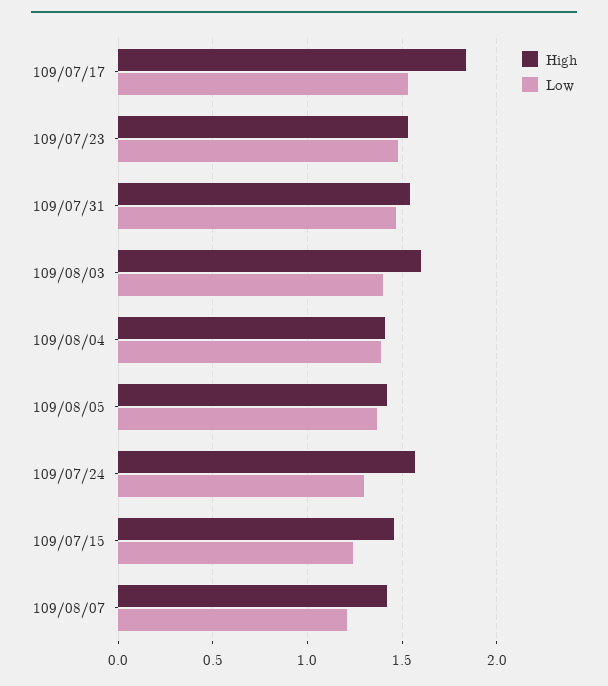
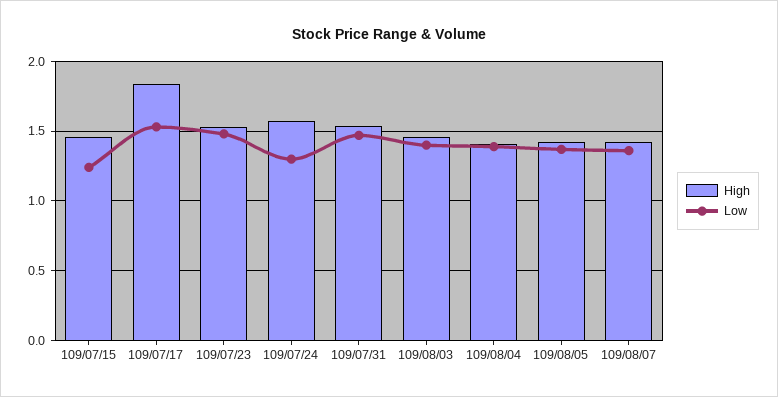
  {
    "High": {
      "109/07/17": 1.85,
      "109/07/23": 1.55,
      "109/07/31": 1.55,
-     "109/08/03": 1.6,
+     "109/08/03": 1.45,
      "109/08/04": 1.4,
      "109/08/05": 1.4,
      "109/07/24": 1.55,
      "109/07/15": 1.45,
      "109/08/07": 1.4
    },
    "Low": {
      "109/07/17": 1.55,
      "109/07/23": 1.5,
      "109/07/31": 1.45,
      "109/08/03": 1.4,
      "109/08/04": 1.4,
      "109/08/05": 1.35,
      "109/07/24": 1.3,
      "109/07/15": 1.25,
-     "109/08/07": 1.2
+     "109/08/07": 1.35
    }
  }

